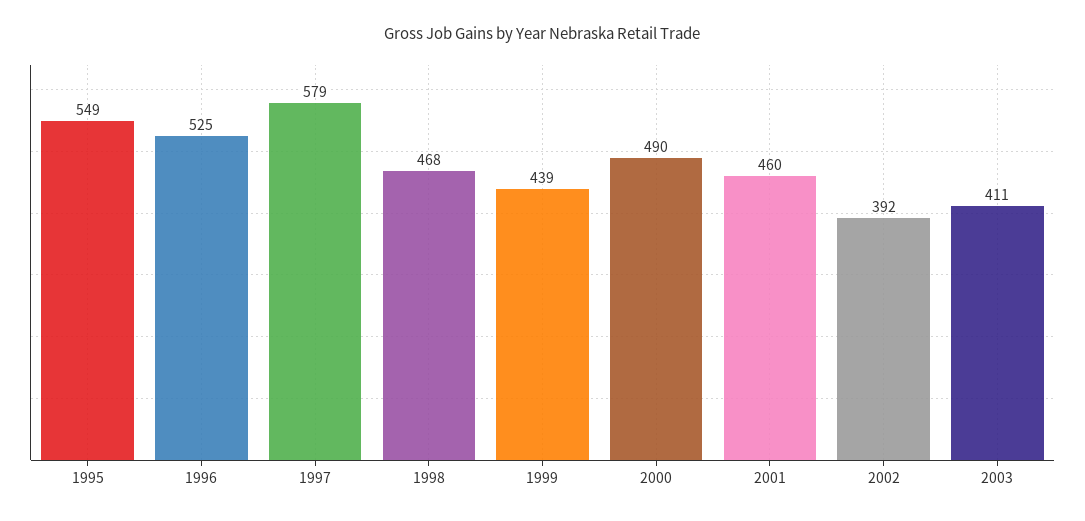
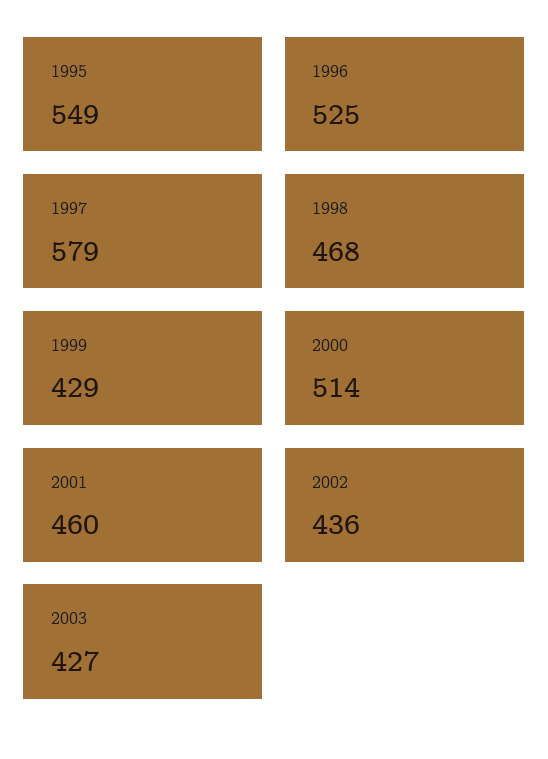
  {
    "1995": 549,
    "1996": 525,
    "1997": 579,
    "1998": 468,
-   "1999": 439,
+   "1999": 429,
-   "2000": 490,
+   "2000": 514,
    "2001": 460,
-   "2002": 392,
+   "2002": 436,
-   "2003": 411
+   "2003": 427
  }

